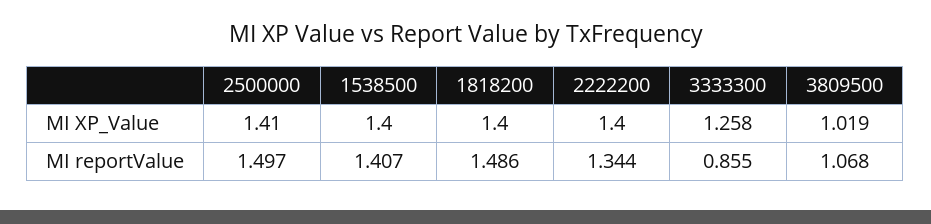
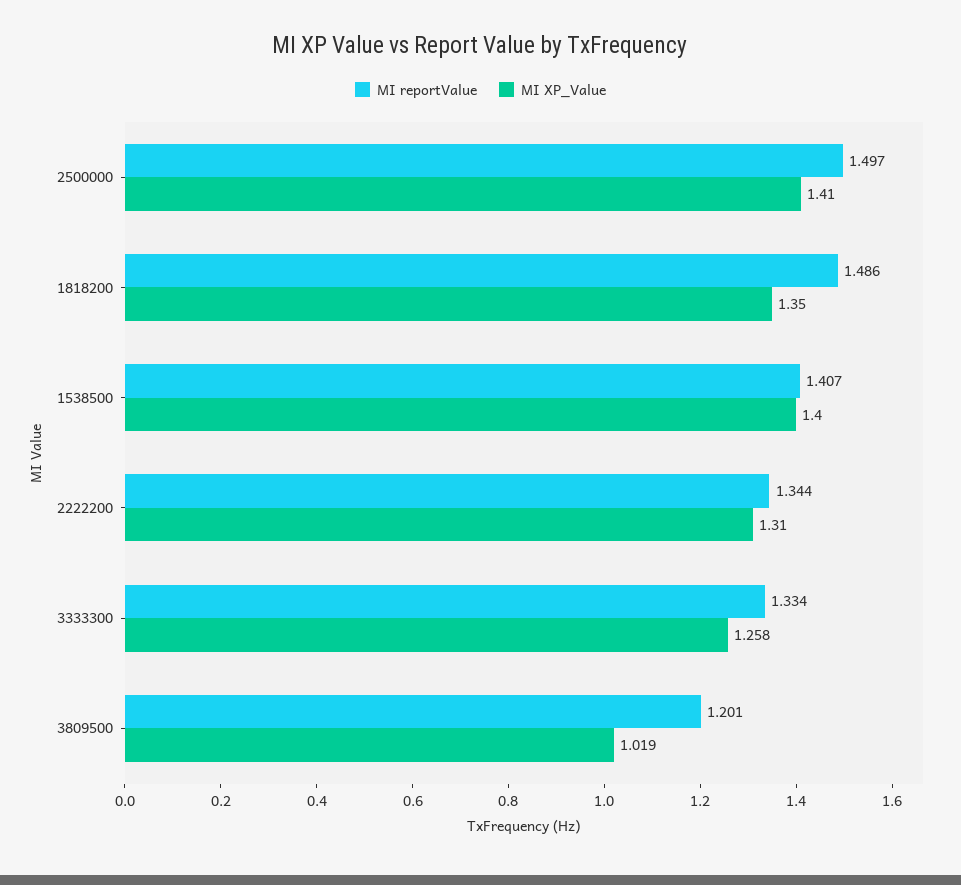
  {
    "MI XP_Value": {
      "2500000": 1.41,
      "1538500": 1.4,
-     "1818200": 1.4,
+     "1818200": 1.35,
-     "2222200": 1.4,
+     "2222200": 1.31,
      "3333300": 1.258,
      "3809500": 1.019
    },
    "MI reportValue": {
      "2500000": 1.497,
      "1538500": 1.407,
      "1818200": 1.486,
      "2222200": 1.344,
-     "3333300": 0.855,
+     "3333300": 1.334,
-     "3809500": 1.068
+     "3809500": 1.201
    }
  }

